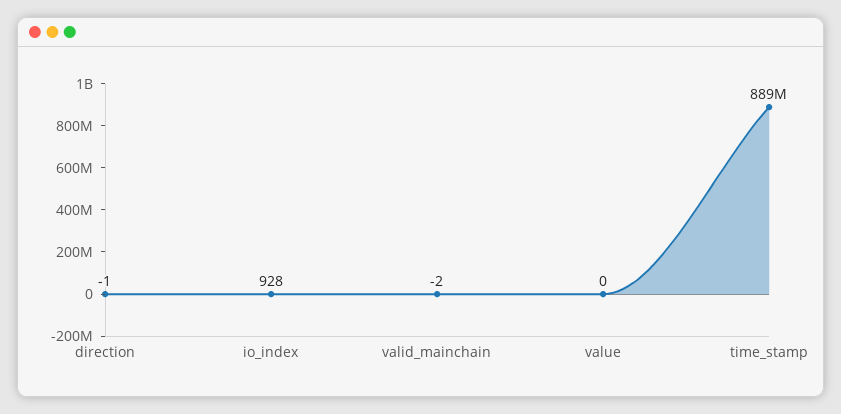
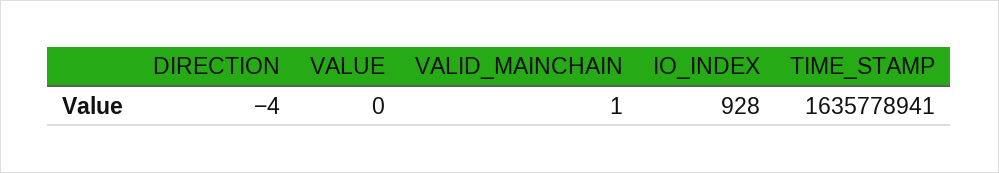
  {
-   "direction": -1,
+   "direction": -4,
    "io_index": 928,
-   "valid_mainchain": -2,
+   "valid_mainchain": 1,
    "value": 0,
-   "time_stamp": 889000000
+   "time_stamp": 1635778941
  }

